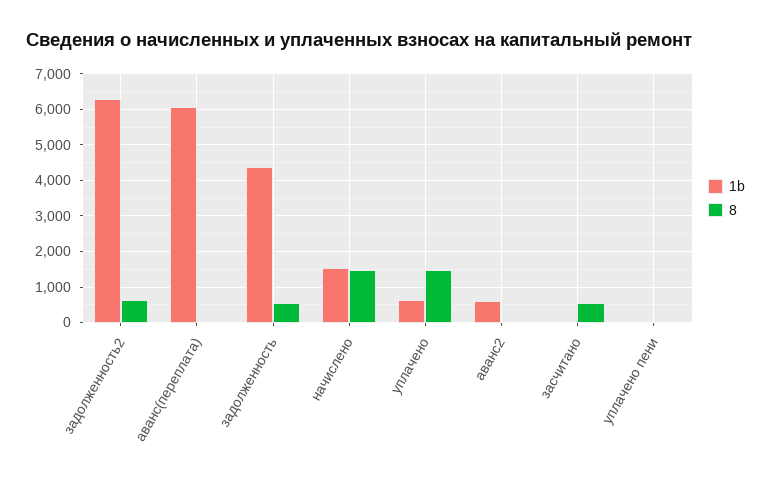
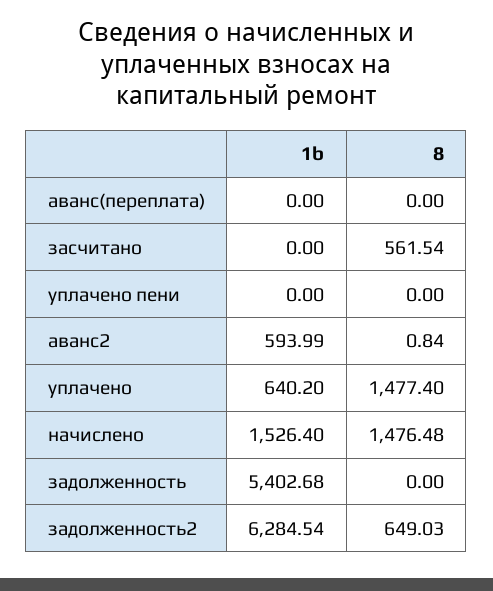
  {
    "1b": {
      "задолженность2": 6284.54,
-     "аванс(переплата)": 6000,
+     "аванс(переплата)": 0,
-     "задолженность": 4400,
+     "задолженность": 5402.68,
      "начислено": 1526.4,
      "уплачено": 640.2,
      "аванс2": 593.99,
      "засчитано": 0,
      "уплачено пени": 0
    },
    "8": {
      "задолженность2": 649.03,
      "аванс(переплата)": 0,
-     "задолженность": 600,
+     "задолженность": 0,
      "начислено": 1476.48,
      "уплачено": 1477.4,
      "аванс2": 0.84,
      "засчитано": 561.54,
      "уплачено пени": 0
    }
  }

